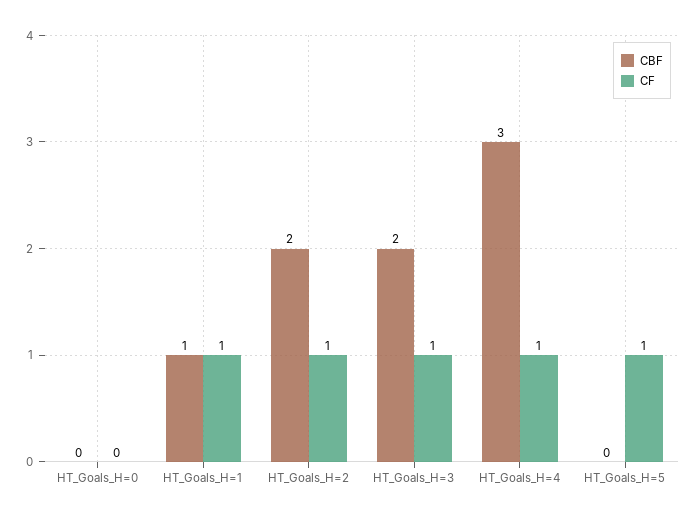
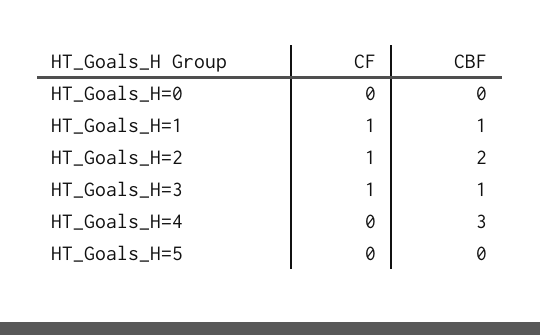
  {
    "CBF": {
      "HT_Goals_H=0": 0,
      "HT_Goals_H=1": 1,
      "HT_Goals_H=2": 2,
-     "HT_Goals_H=3": 2,
+     "HT_Goals_H=3": 1,
      "HT_Goals_H=4": 3,
      "HT_Goals_H=5": 0
    },
    "CF": {
      "HT_Goals_H=0": 0,
      "HT_Goals_H=1": 1,
      "HT_Goals_H=2": 1,
      "HT_Goals_H=3": 1,
-     "HT_Goals_H=4": 1,
+     "HT_Goals_H=4": 0,
-     "HT_Goals_H=5": 1
+     "HT_Goals_H=5": 0
    }
  }

